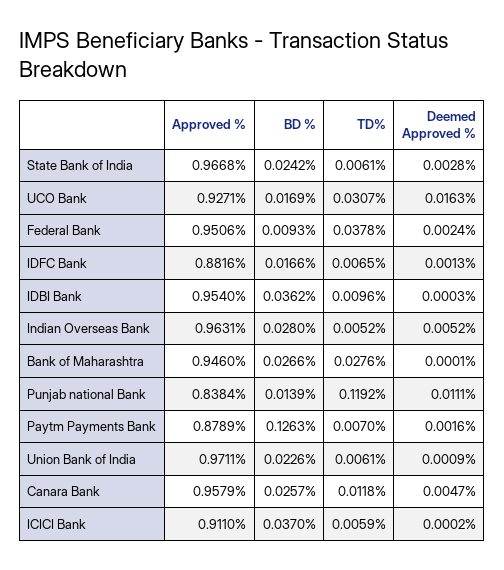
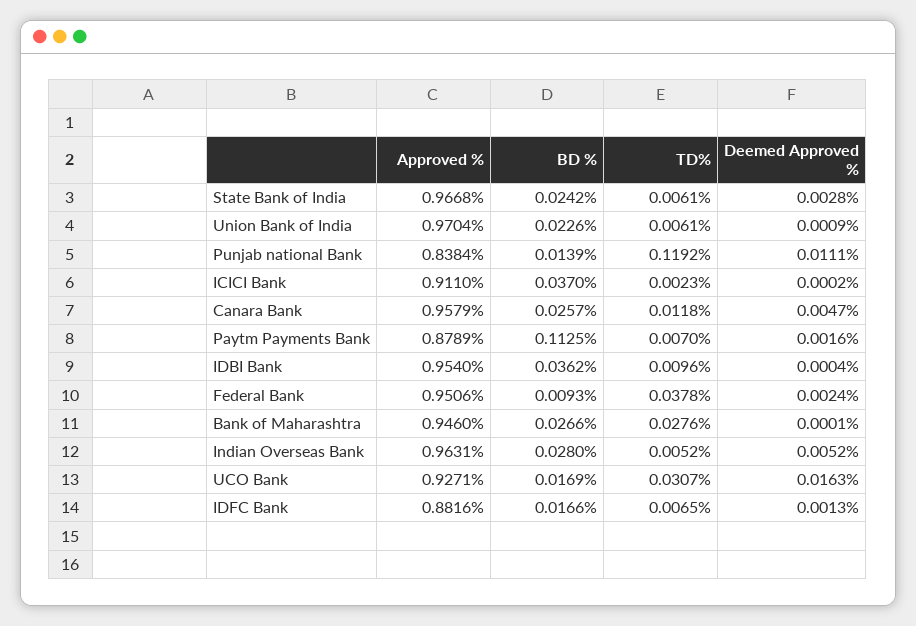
  {
    "Approved %": {
      "State Bank of India": 0.9668,
      "UCO Bank": 0.9271,
      "Federal Bank": 0.9506,
      "IDFC Bank": 0.8816,
      "IDBI Bank": 0.954,
      "Indian Overseas Bank": 0.9631,
      "Bank of Maharashtra": 0.946,
      "Punjab national Bank": 0.8384,
      "Paytm Payments Bank": 0.8789,
-     "Union Bank of India": 0.9711,
+     "Union Bank of India": 0.9704,
      "Canara Bank": 0.9579,
      "ICICI Bank": 0.911
    },
    "BD %": {
      "State Bank of India": 0.0242,
      "UCO Bank": 0.0169,
      "Federal Bank": 0.0093,
      "IDFC Bank": 0.0166,
      "IDBI Bank": 0.0362,
      "Indian Overseas Bank": 0.028,
      "Bank of Maharashtra": 0.0266,
      "Punjab national Bank": 0.0139,
-     "Paytm Payments Bank": 0.1263,
+     "Paytm Payments Bank": 0.1125,
      "Union Bank of India": 0.0226,
      "Canara Bank": 0.0257,
      "ICICI Bank": 0.037
    },
    "TD%": {
      "State Bank of India": 0.0061,
      "UCO Bank": 0.0307,
      "Federal Bank": 0.0378,
      "IDFC Bank": 0.0065,
      "IDBI Bank": 0.0096,
      "Indian Overseas Bank": 0.0052,
      "Bank of Maharashtra": 0.0276,
      "Punjab national Bank": 0.1192,
      "Paytm Payments Bank": 0.007,
      "Union Bank of India": 0.0061,
      "Canara Bank": 0.0118,
-     "ICICI Bank": 0.0059
+     "ICICI Bank": 0.0023
    },
    "Deemed Approved %": {
      "State Bank of India": 0.0028,
      "UCO Bank": 0.0163,
      "Federal Bank": 0.0024,
      "IDFC Bank": 0.0013,
-     "IDBI Bank": 0.0003,
+     "IDBI Bank": 0.0004,
      "Indian Overseas Bank": 0.0052,
      "Bank of Maharashtra": 0.0001,
      "Punjab national Bank": 0.0111,
      "Paytm Payments Bank": 0.0016,
      "Union Bank of India": 0.0009,
      "Canara Bank": 0.0047,
      "ICICI Bank": 0.0002
    }
  }

